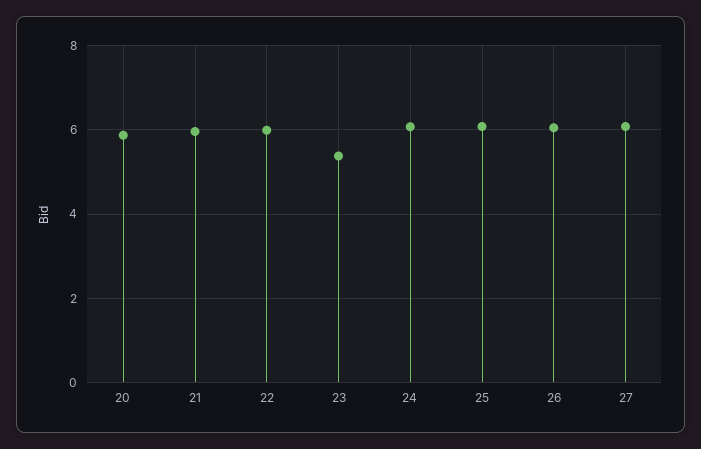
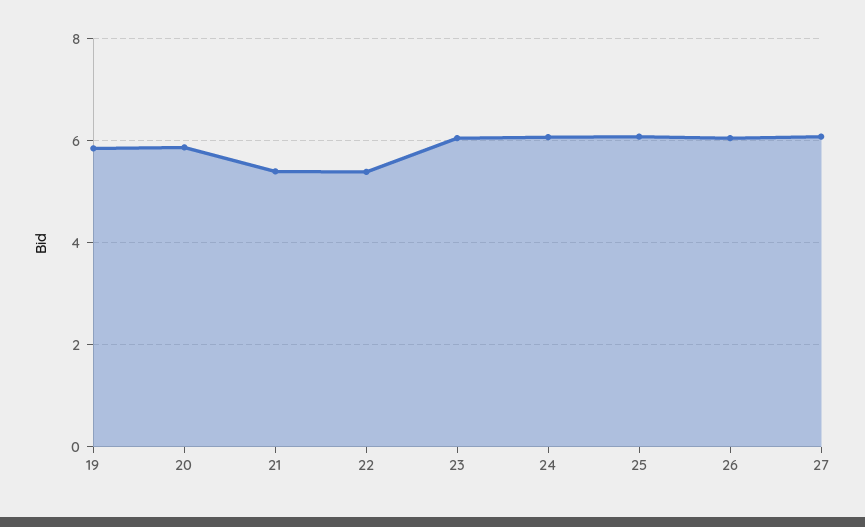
  {
    "20": 5.8,
-   "21": 6,
+   "21": 5.4,
-   "22": 6,
+   "22": 5.4,
-   "23": 5.4,
+   "23": 6,
    "24": 6,
    "25": 6,
    "26": 6,
-   "27": 6
+   "27": 6,
+   "19": 5.8
  }

